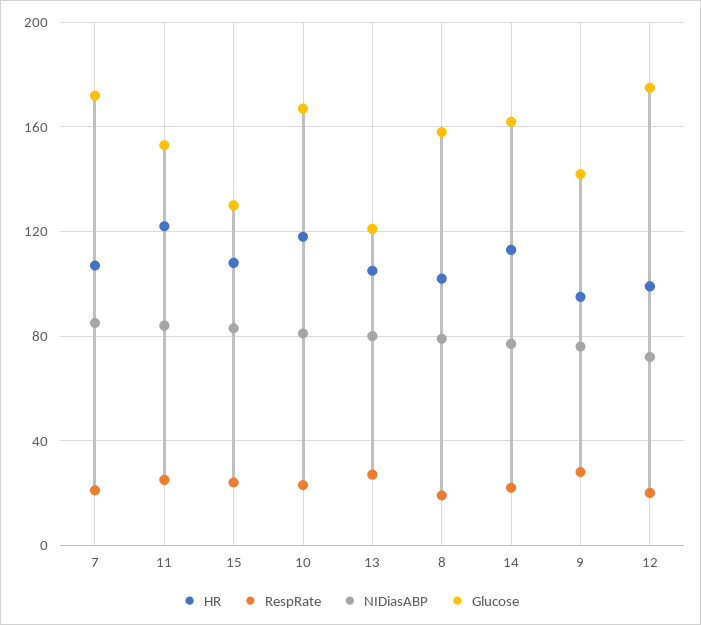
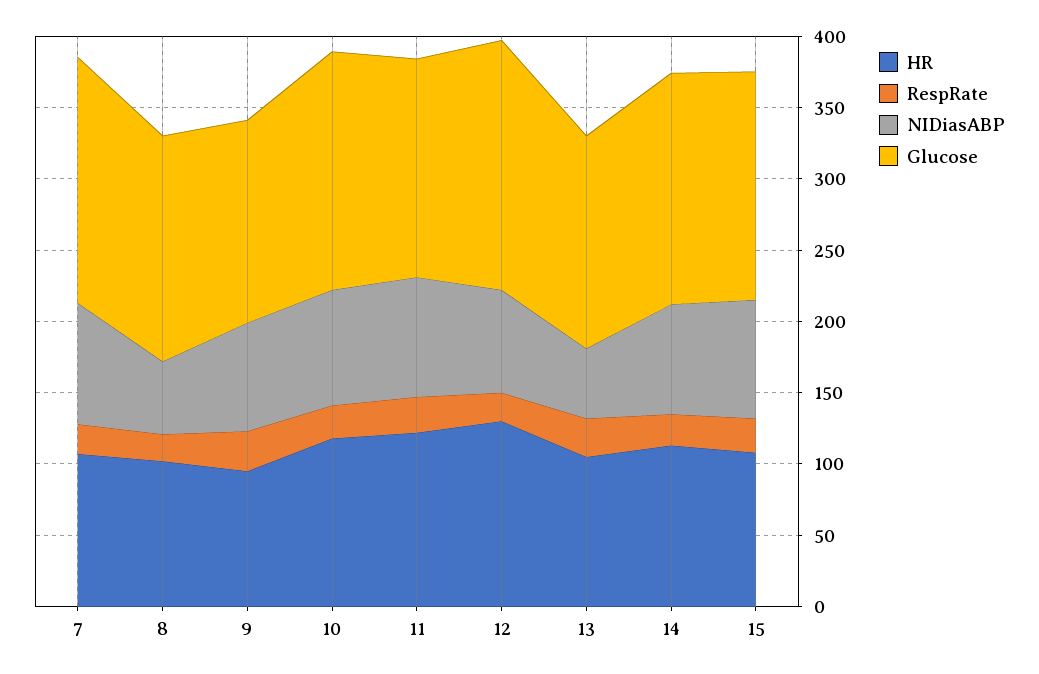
  {
    "HR": {
      "7": 105,
      "11": 120,
      "15": 110,
      "10": 120,
      "13": 105,
      "8": 100,
      "14": 115,
      "9": 95,
-     "12": 100
+     "12": 130
    },
    "RespRate": {
      "7": 20,
      "11": 25,
      "15": 25,
      "10": 25,
      "13": 25,
      "8": 20,
      "14": 20,
      "9": 30,
      "12": 20
    },
    "NIDiasABP": {
      "7": 85,
      "11": 85,
      "15": 85,
      "10": 80,
-     "13": 80,
+     "13": 50,
-     "8": 80,
+     "8": 50,
      "14": 75,
      "9": 75,
      "12": 70
    },
    "Glucose": {
      "7": 170,
      "11": 155,
-     "15": 130,
+     "15": 160,
      "10": 165,
-     "13": 120,
+     "13": 150,
      "8": 160,
      "14": 160,
      "9": 140,
      "12": 175
    }
  }

